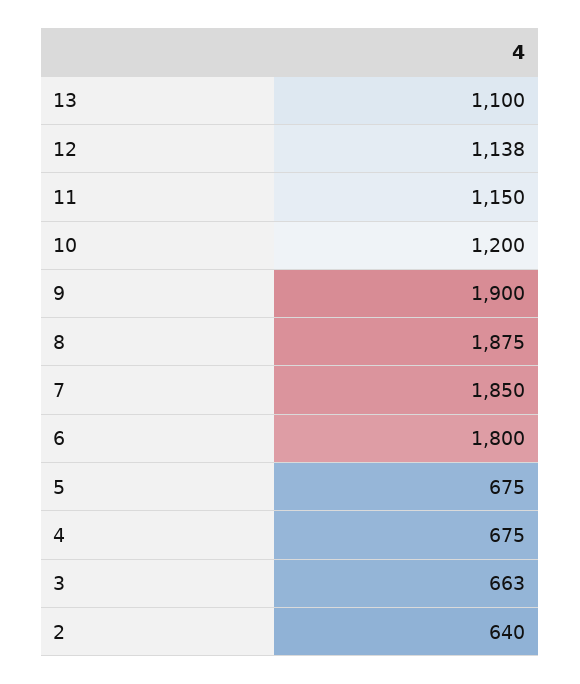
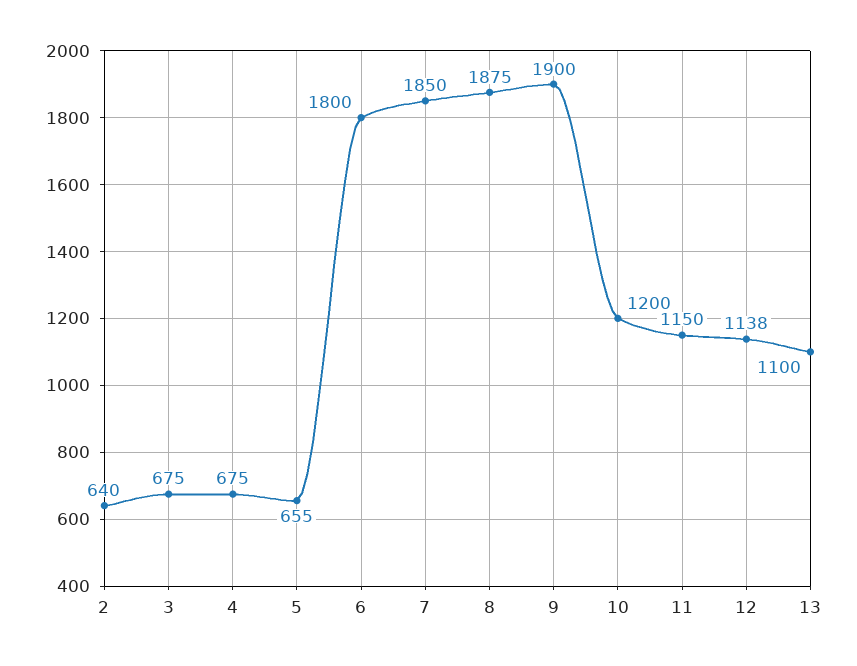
  {
    "13": 1100,
    "12": 1138,
    "11": 1150,
    "10": 1200,
    "9": 1900,
    "8": 1875,
    "7": 1850,
    "6": 1800,
-   "5": 675,
+   "5": 655,
    "4": 675,
-   "3": 663,
+   "3": 675,
    "2": 640
  }

